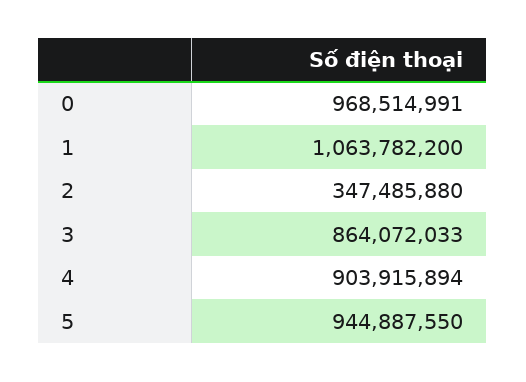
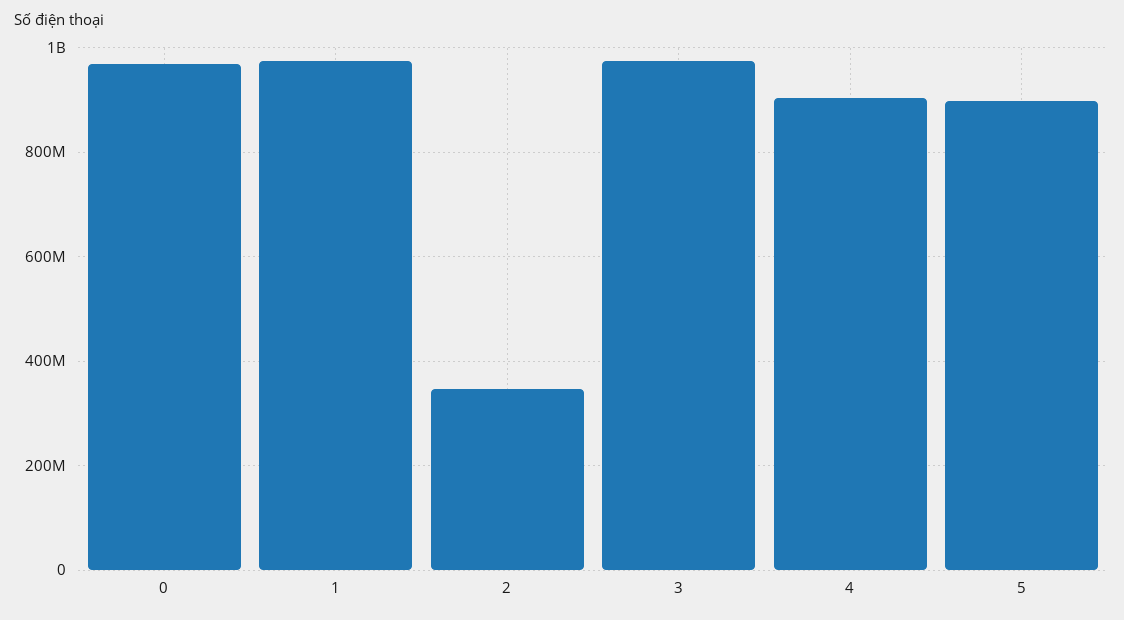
  {
    "0": 968514991,
-   "1": 1063782200,
+   "1": 980000000,
    "2": 347485880,
-   "3": 864072033,
+   "3": 980000000,
    "4": 903915894,
-   "5": 944887550
+   "5": 900000000
  }

